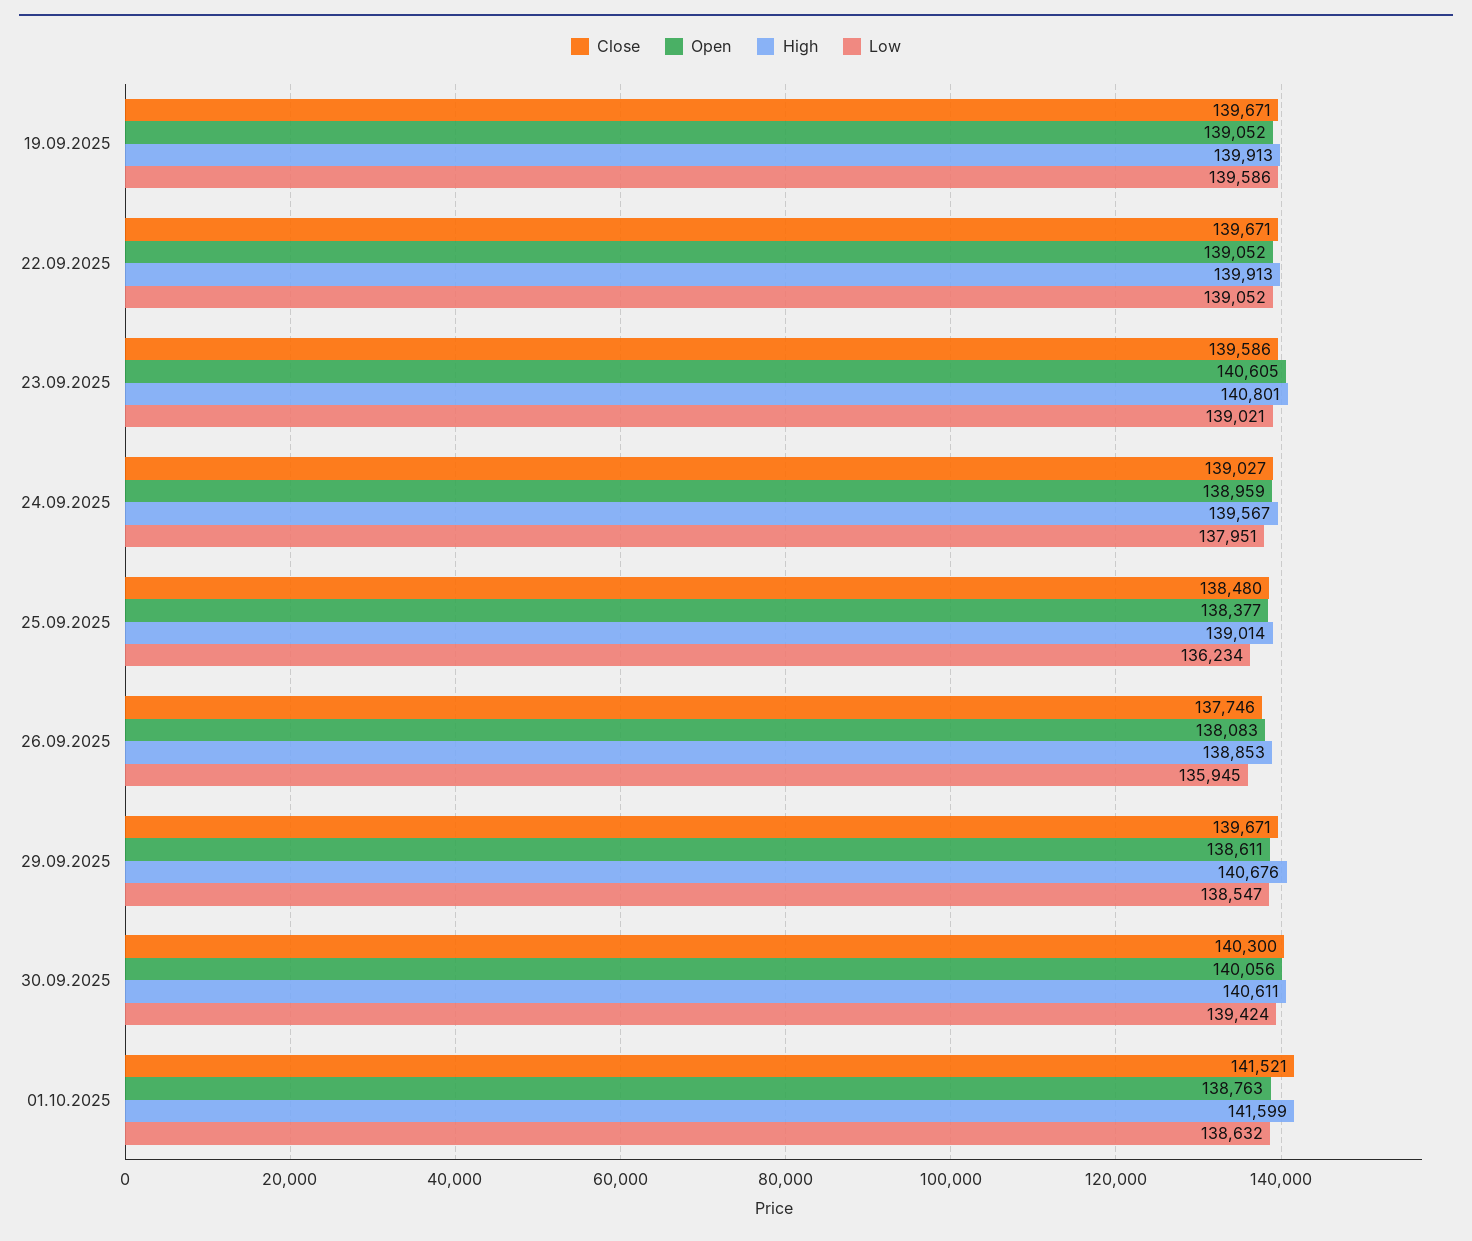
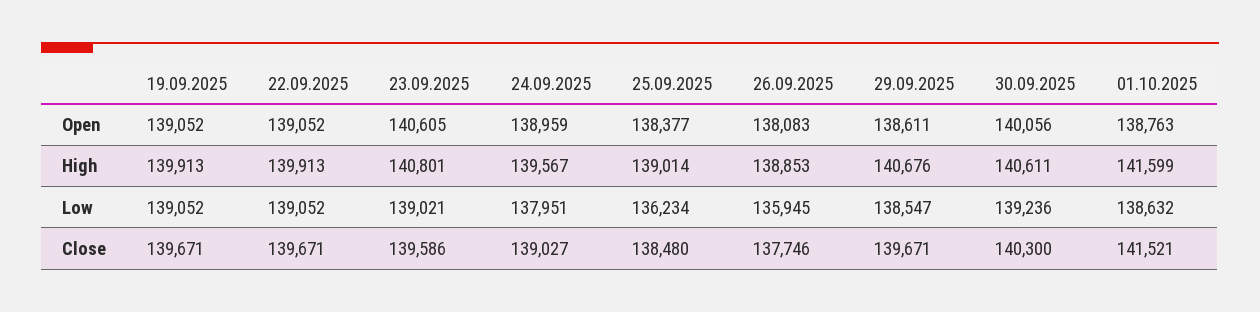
  {
    "Close": {
      "19.09.2025": 139671,
      "22.09.2025": 139671,
      "23.09.2025": 139586,
      "24.09.2025": 139027,
      "25.09.2025": 138480,
      "26.09.2025": 137746,
      "29.09.2025": 139671,
      "30.09.2025": 140300,
      "01.10.2025": 141521
    },
    "Open": {
      "19.09.2025": 139052,
      "22.09.2025": 139052,
      "23.09.2025": 140605,
      "24.09.2025": 138959,
      "25.09.2025": 138377,
      "26.09.2025": 138083,
      "29.09.2025": 138611,
      "30.09.2025": 140056,
      "01.10.2025": 138763
    },
    "High": {
      "19.09.2025": 139913,
      "22.09.2025": 139913,
      "23.09.2025": 140801,
      "24.09.2025": 139567,
      "25.09.2025": 139014,
      "26.09.2025": 138853,
      "29.09.2025": 140676,
      "30.09.2025": 140611,
      "01.10.2025": 141599
    },
    "Low": {
-     "19.09.2025": 139586,
+     "19.09.2025": 139052,
      "22.09.2025": 139052,
      "23.09.2025": 139021,
      "24.09.2025": 137951,
      "25.09.2025": 136234,
      "26.09.2025": 135945,
      "29.09.2025": 138547,
-     "30.09.2025": 139424,
+     "30.09.2025": 139236,
      "01.10.2025": 138632
    }
  }

